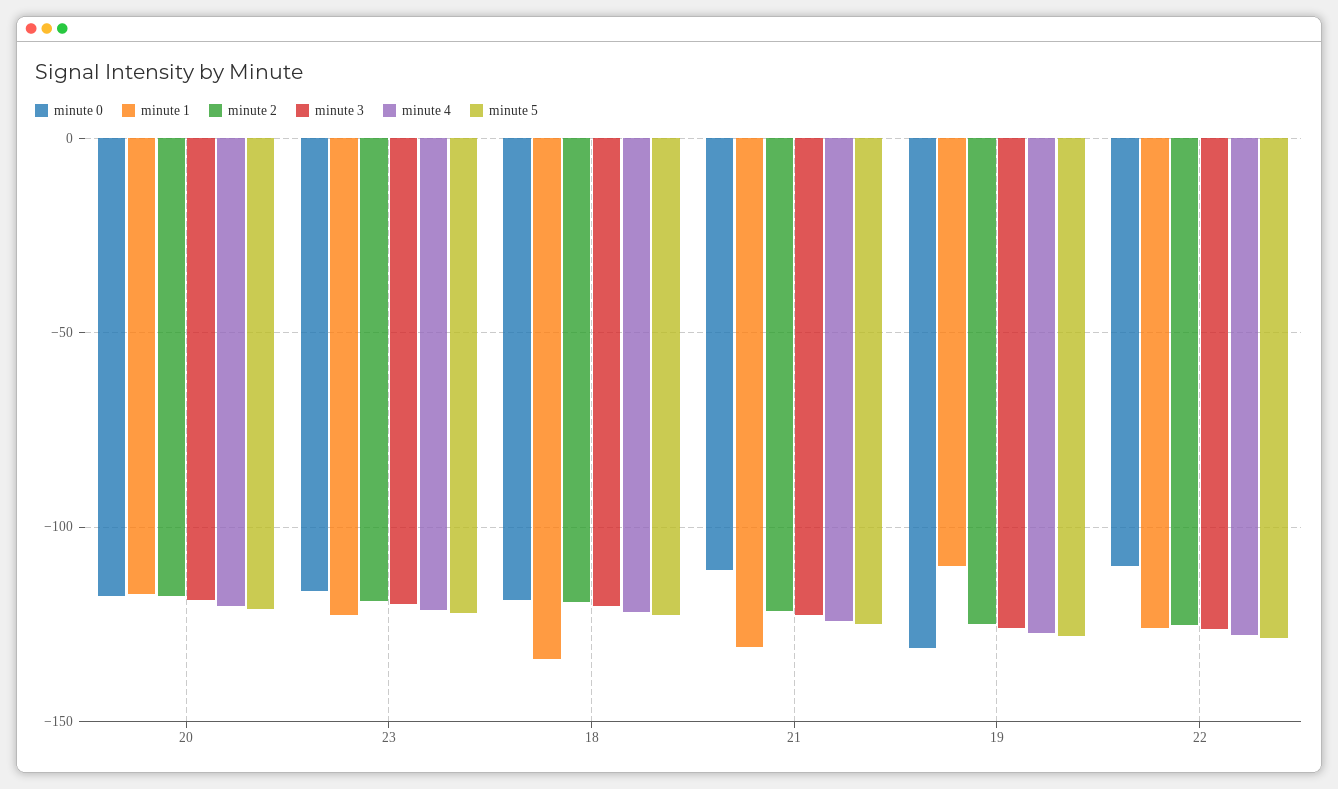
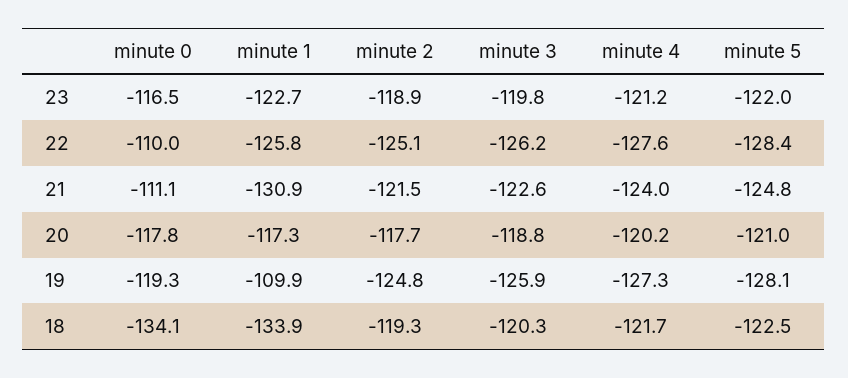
  {
    "minute 0": {
      "20": -117.8,
      "23": -116.5,
-     "18": -120,
+     "18": -134.1,
      "21": -111.1,
-     "19": -130,
+     "19": -119.3,
      "22": -110
    },
    "minute 1": {
      "20": -117.3,
      "23": -122.7,
      "18": -133.9,
      "21": -130.9,
      "19": -109.9,
      "22": -125.8
    },
    "minute 2": {
      "20": -117.7,
      "23": -118.9,
      "18": -119.3,
      "21": -121.5,
      "19": -124.8,
      "22": -125.1
    },
    "minute 3": {
      "20": -118.8,
      "23": -119.8,
      "18": -120.3,
      "21": -122.6,
      "19": -125.9,
      "22": -126.2
    },
    "minute 4": {
      "20": -120.2,
      "23": -121.2,
      "18": -121.7,
      "21": -124,
      "19": -127.3,
      "22": -127.6
    },
    "minute 5": {
      "20": -121,
      "23": -122,
      "18": -122.5,
      "21": -124.8,
      "19": -128.1,
      "22": -128.4
    }
  }

